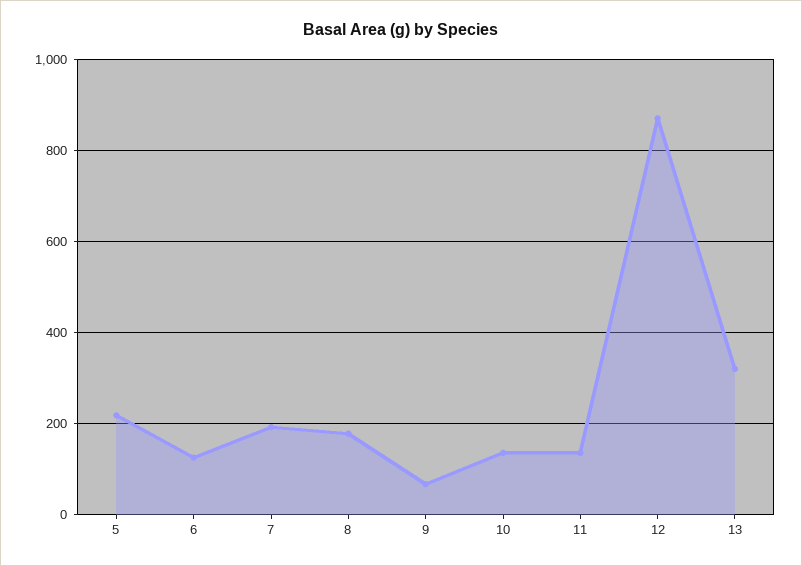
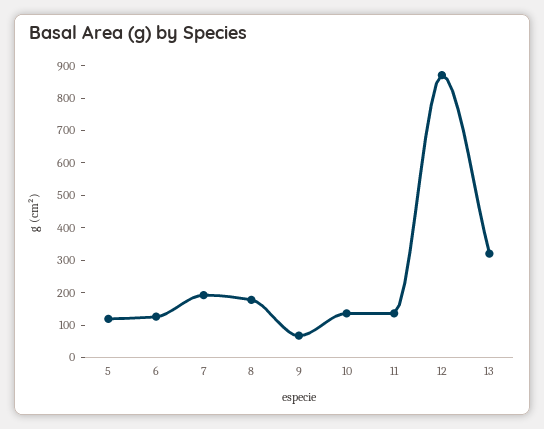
  {
-   "5": 220,
+   "5": 125,
    "6": 120,
    "7": 200,
    "8": 180,
    "9": 60,
    "10": 140,
    "11": 140,
    "12": 880,
    "13": 320
  }

